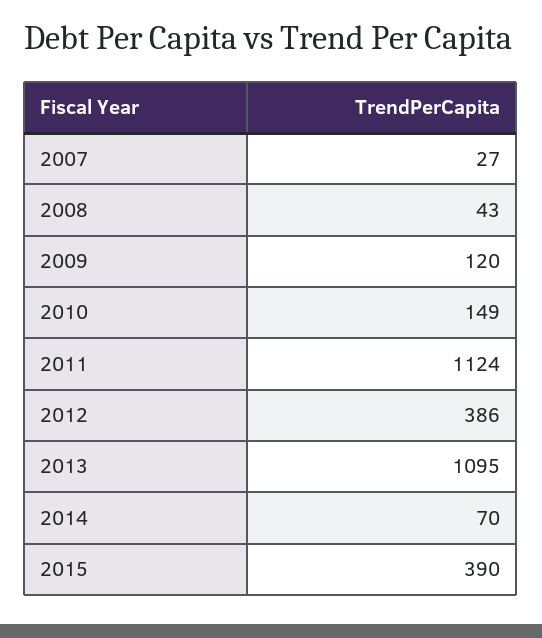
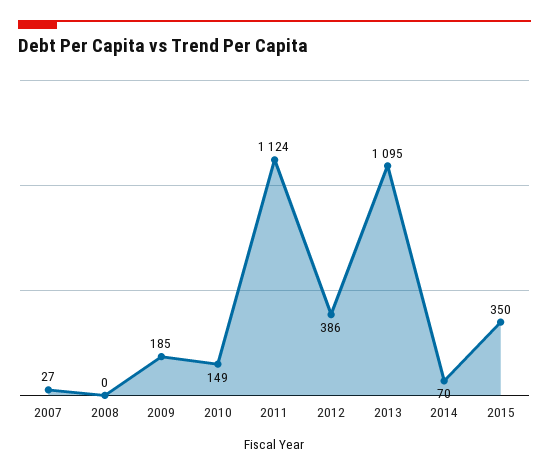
  {
    "2007": 27,
-   "2008": 43,
+   "2008": 0,
-   "2009": 120,
+   "2009": 185,
    "2010": 149,
    "2011": 1124,
    "2012": 386,
    "2013": 1095,
    "2014": 70,
-   "2015": 390
+   "2015": 350
  }

